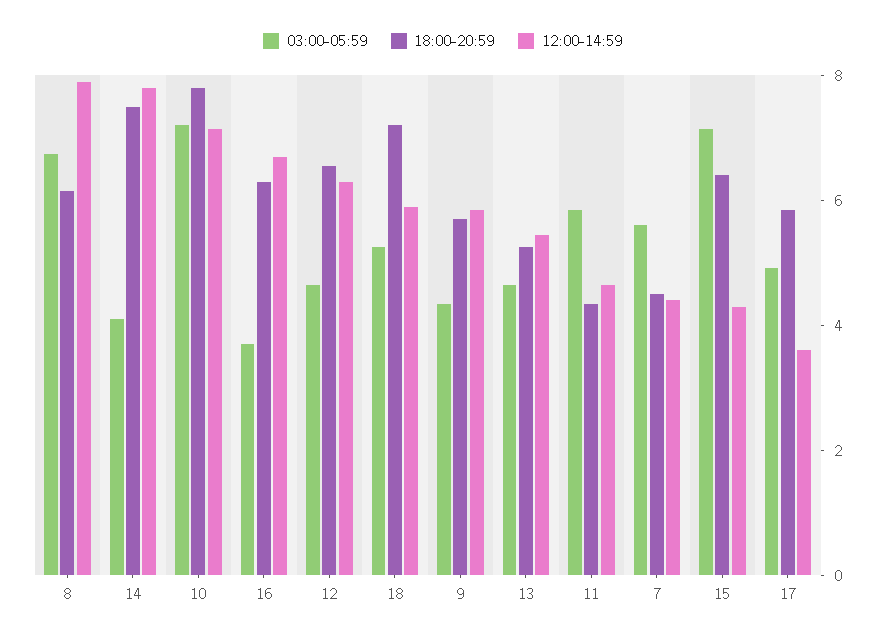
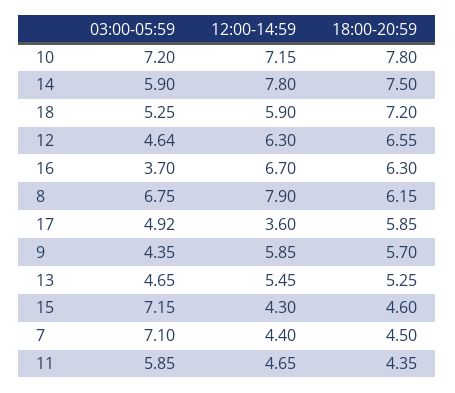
  {
    "03:00-05:59": {
      "8": 6.75,
-     "14": 4,
+     "14": 5.9,
      "10": 7.2,
      "16": 3.7,
      "12": 4.64,
      "18": 5.25,
      "9": 4.35,
      "13": 4.65,
      "11": 5.85,
-     "7": 5.5,
+     "7": 7.1,
      "15": 7.15,
      "17": 4.92
    },
    "18:00-20:59": {
      "8": 6.15,
      "14": 7.5,
      "10": 7.8,
      "16": 6.3,
      "12": 6.55,
      "18": 7.2,
      "9": 5.7,
      "13": 5.25,
      "11": 4.35,
      "7": 4.5,
-     "15": 6.5,
+     "15": 4.6,
      "17": 5.85
    },
    "12:00-14:59": {
      "8": 7.9,
      "14": 7.8,
      "10": 7.15,
      "16": 6.7,
      "12": 6.3,
      "18": 5.9,
      "9": 5.85,
      "13": 5.45,
      "11": 4.65,
      "7": 4.4,
      "15": 4.3,
      "17": 3.6
    }
  }

